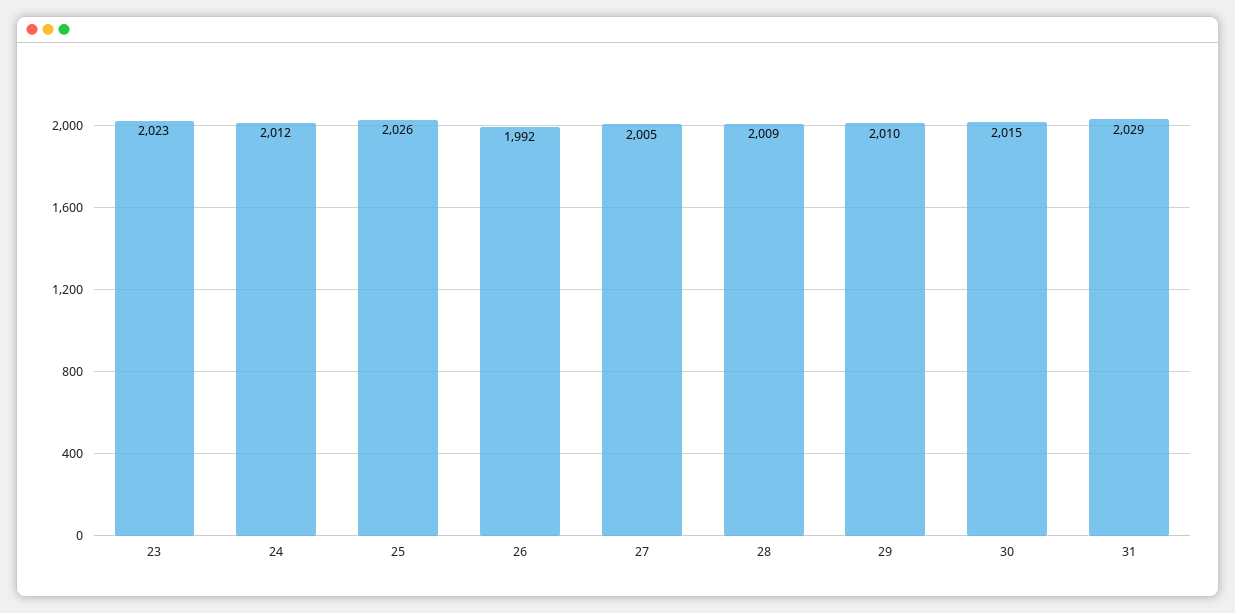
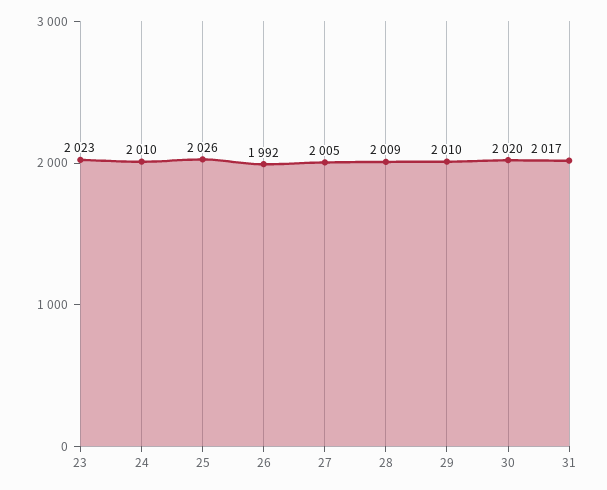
  {
    "23": 2023,
-   "24": 2012,
+   "24": 2010,
    "25": 2026,
    "26": 1992,
    "27": 2005,
    "28": 2009,
    "29": 2010,
-   "30": 2015,
+   "30": 2020,
-   "31": 2029
+   "31": 2017
  }

